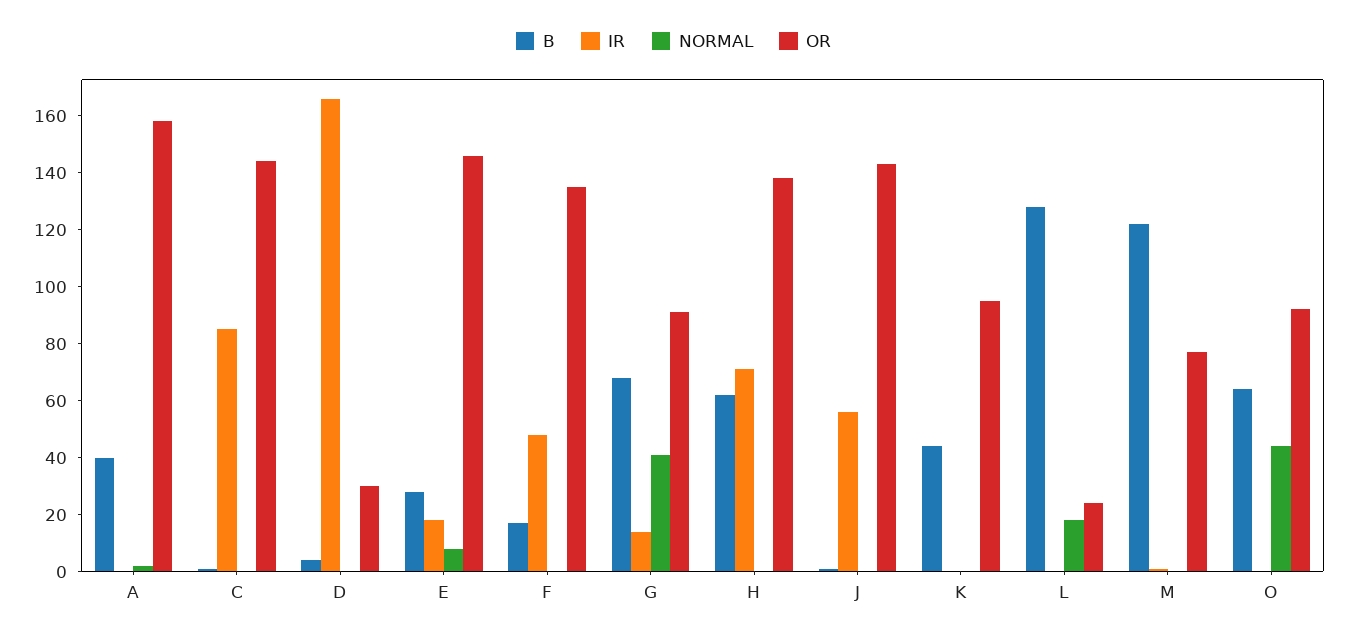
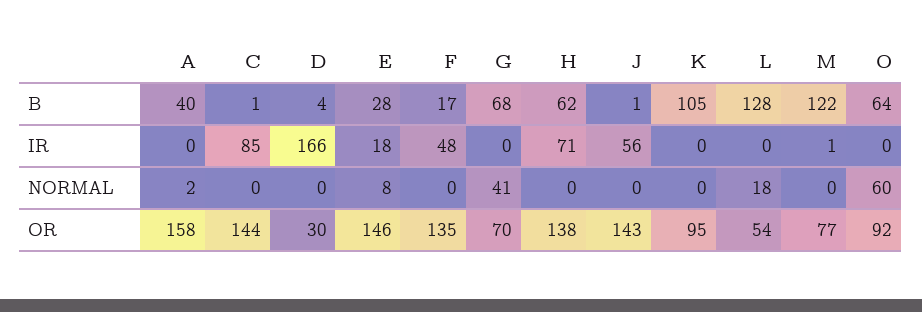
  {
    "B": {
      "A": 40,
      "C": 1,
      "D": 4,
      "E": 28,
      "F": 17,
      "G": 68,
      "H": 62,
      "J": 1,
-     "K": 45,
+     "K": 105,
      "L": 128,
      "M": 122,
      "O": 64
    },
    "IR": {
      "A": 0,
      "C": 85,
      "D": 166,
      "E": 18,
      "F": 48,
-     "G": 15,
+     "G": 0,
      "H": 71,
      "J": 56,
      "K": 0,
      "L": 0,
      "M": 1,
      "O": 0
    },
    "NORMAL": {
      "A": 2,
      "C": 0,
      "D": 0,
      "E": 8,
      "F": 0,
      "G": 41,
      "H": 0,
      "J": 0,
      "K": 0,
      "L": 18,
      "M": 0,
-     "O": 45
+     "O": 60
    },
    "OR": {
      "A": 158,
      "C": 144,
      "D": 30,
      "E": 146,
      "F": 135,
-     "G": 90,
+     "G": 70,
      "H": 138,
      "J": 143,
      "K": 95,
-     "L": 25,
+     "L": 54,
      "M": 77,
      "O": 92
    }
  }

